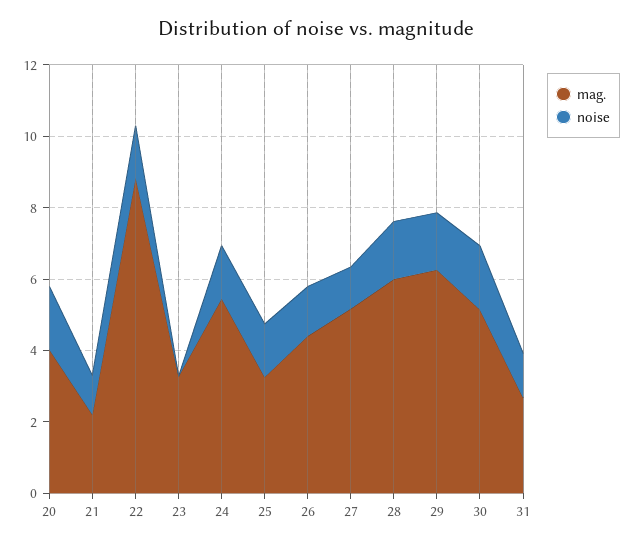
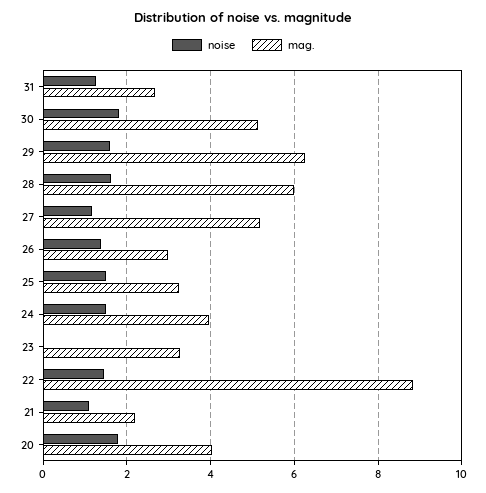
  {
    "mag.": {
      "20": 4,
      "21": 2.2,
      "22": 8.8,
      "23": 3.2,
-     "24": 5.5,
+     "24": 4,
      "25": 3.2,
-     "26": 4.5,
+     "26": 3,
      "27": 5.2,
      "28": 6,
      "29": 6.2,
      "30": 5.2,
      "31": 2.6
    },
    "noise": {
      "20": 1.8,
      "21": 1,
      "22": 1.4,
      "23": 0,
      "24": 1.4,
      "25": 1.4,
      "26": 1.4,
      "27": 1.2,
      "28": 1.6,
      "29": 1.6,
      "30": 1.8,
      "31": 1.2
    }
  }

